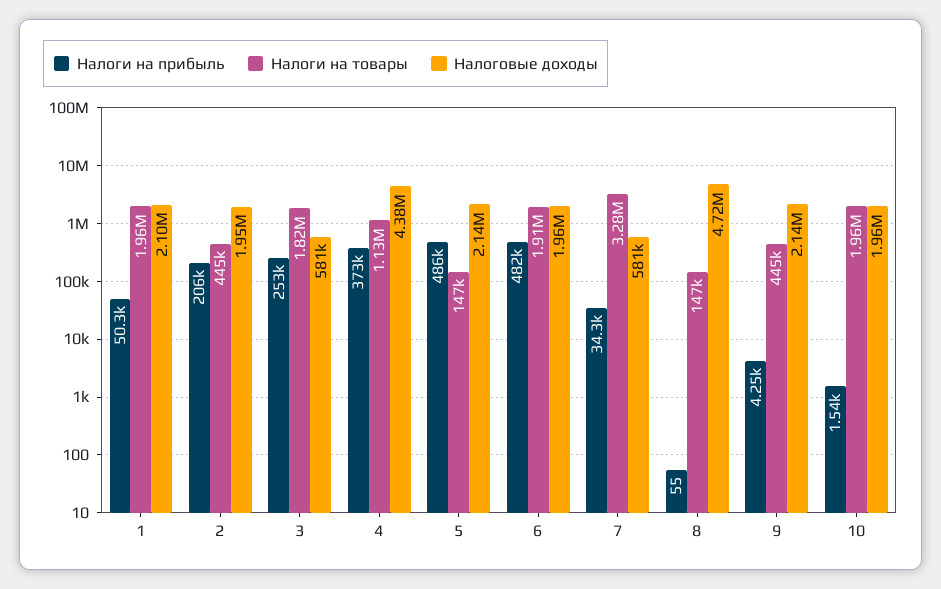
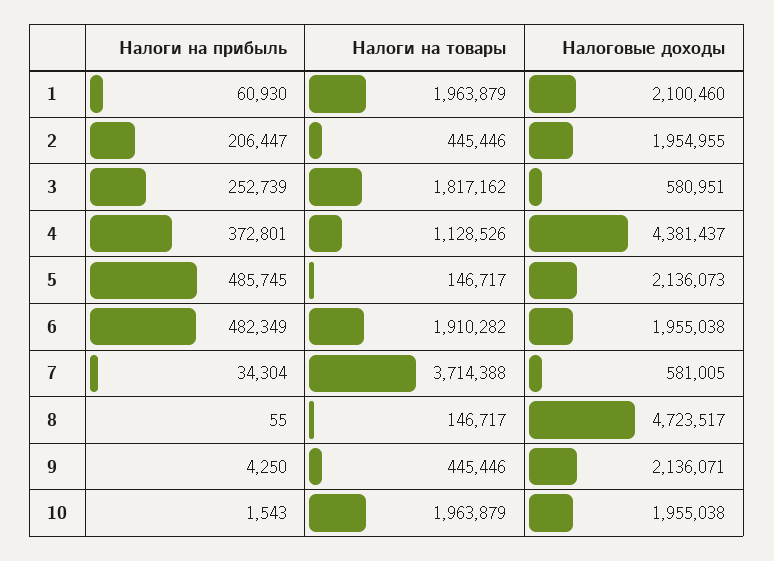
  {
    "Налоги на прибыль": {
-     "1": 50300,
+     "1": 60930,
      "2": 206447,
      "3": 252739,
      "4": 372801,
      "5": 485745,
      "6": 482349,
      "7": 34304,
      "8": 55,
      "9": 4250,
      "10": 1543
    },
    "Налоги на товары": {
      "1": 1963879,
      "2": 445446,
      "3": 1817162,
      "4": 1128526,
      "5": 146717,
      "6": 1910282,
-     "7": 3280000,
+     "7": 3714388,
      "8": 146717,
      "9": 445446,
      "10": 1963879
    },
    "Налоговые доходы": {
      "1": 2100460,
      "2": 1954955,
      "3": 580951,
      "4": 4381437,
      "5": 2136073,
      "6": 1955038,
      "7": 581005,
      "8": 4723517,
      "9": 2136071,
      "10": 1955038
    }
  }

